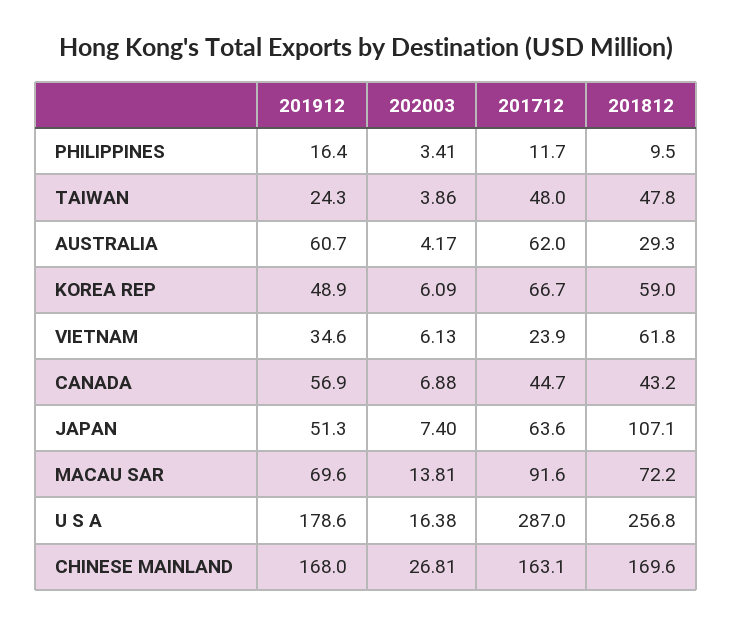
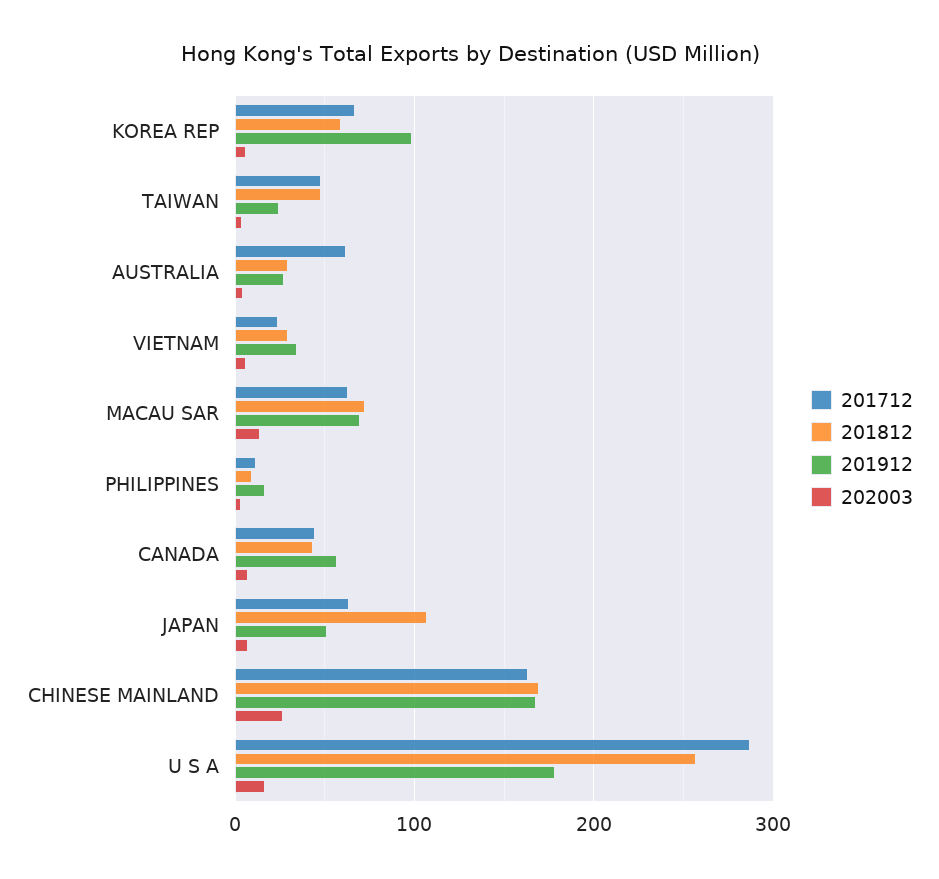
  {
    "201912": {
      "PHILIPPINES": 16.4,
      "TAIWAN": 24.3,
-     "AUSTRALIA": 60.7,
+     "AUSTRALIA": 30,
-     "KOREA REP": 48.9,
+     "KOREA REP": 100,
      "VIETNAM": 34.6,
      "CANADA": 56.9,
      "JAPAN": 51.3,
      "MACAU SAR": 69.6,
      "U S A": 178.6,
      "CHINESE MAINLAND": 168
    },
    "202003": {
      "PHILIPPINES": 3.41,
      "TAIWAN": 3.86,
      "AUSTRALIA": 4.17,
      "KOREA REP": 6.09,
      "VIETNAM": 6.13,
      "CANADA": 6.88,
      "JAPAN": 7.4,
      "MACAU SAR": 13.81,
      "U S A": 16.38,
      "CHINESE MAINLAND": 26.81
    },
    "201712": {
      "PHILIPPINES": 11.7,
      "TAIWAN": 48,
      "AUSTRALIA": 62,
      "KOREA REP": 66.7,
      "VIETNAM": 23.9,
      "CANADA": 44.7,
      "JAPAN": 63.6,
-     "MACAU SAR": 91.6,
+     "MACAU SAR": 60,
      "U S A": 287,
      "CHINESE MAINLAND": 163.1
    },
    "201812": {
      "PHILIPPINES": 9.5,
      "TAIWAN": 47.8,
      "AUSTRALIA": 29.3,
      "KOREA REP": 59,
-     "VIETNAM": 61.8,
+     "VIETNAM": 30,
      "CANADA": 43.2,
      "JAPAN": 107.1,
      "MACAU SAR": 72.2,
      "U S A": 256.8,
      "CHINESE MAINLAND": 169.6
    }
  }

